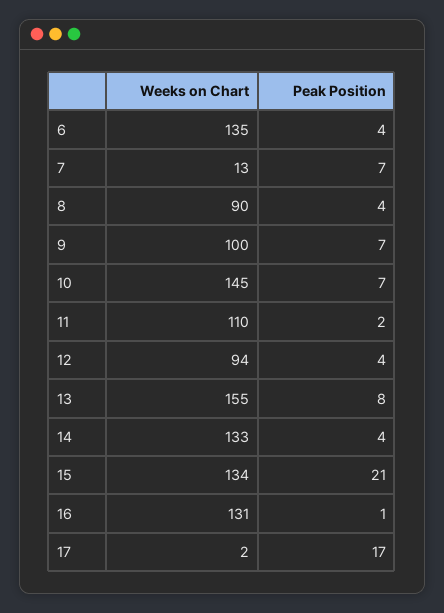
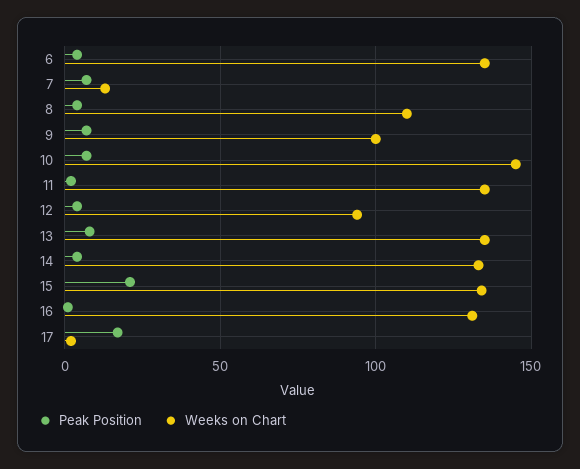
  {
    "Weeks on Chart": {
      "6": 135,
      "7": 13,
-     "8": 90,
+     "8": 110,
      "9": 100,
      "10": 145,
-     "11": 110,
+     "11": 135,
      "12": 94,
-     "13": 155,
+     "13": 135,
      "14": 133,
      "15": 134,
      "16": 131,
      "17": 2
    },
    "Peak Position": {
      "6": 4,
      "7": 7,
      "8": 4,
      "9": 7,
      "10": 7,
      "11": 2,
      "12": 4,
      "13": 8,
      "14": 4,
      "15": 21,
      "16": 1,
      "17": 17
    }
  }

